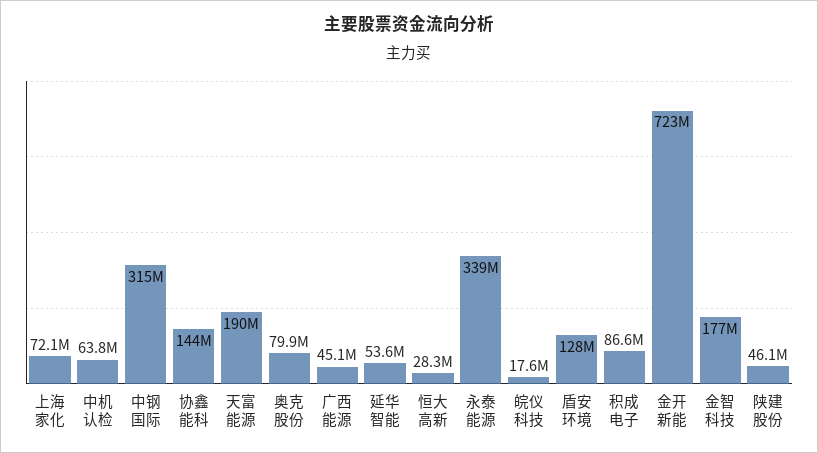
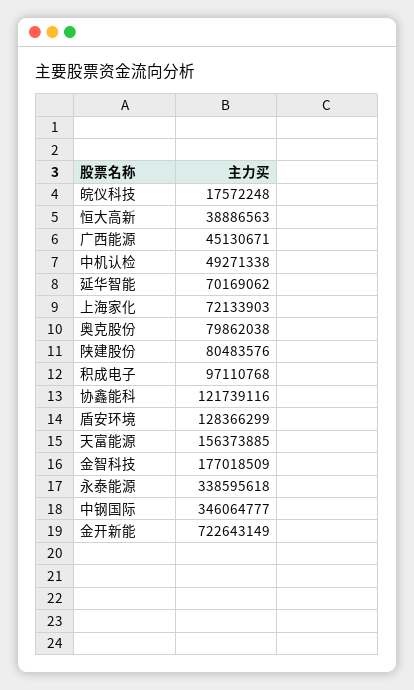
  {
    "上海家化": 72133903,
-   "中机认检": 63800000,
+   "中机认检": 49271338,
-   "中钢国际": 315000000,
+   "中钢国际": 346064777,
-   "协鑫能科": 144000000,
+   "协鑫能科": 121739116,
-   "天富能源": 190000000,
+   "天富能源": 156373885,
    "奥克股份": 79862038,
    "广西能源": 45130671,
-   "延华智能": 53600000,
+   "延华智能": 70169062,
-   "恒大高新": 28300000,
+   "恒大高新": 38886563,
    "永泰能源": 338595618,
    "皖仪科技": 17572248,
    "盾安环境": 128366299,
-   "积成电子": 86600000,
+   "积成电子": 97110768,
    "金开新能": 722643149,
    "金智科技": 177018509,
-   "陕建股份": 46100000
+   "陕建股份": 80483576
  }

